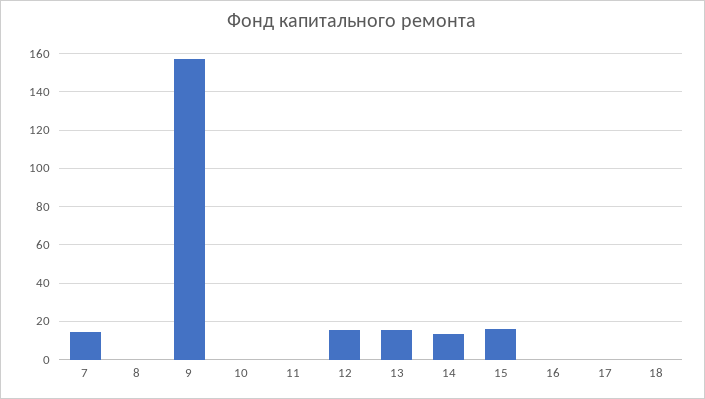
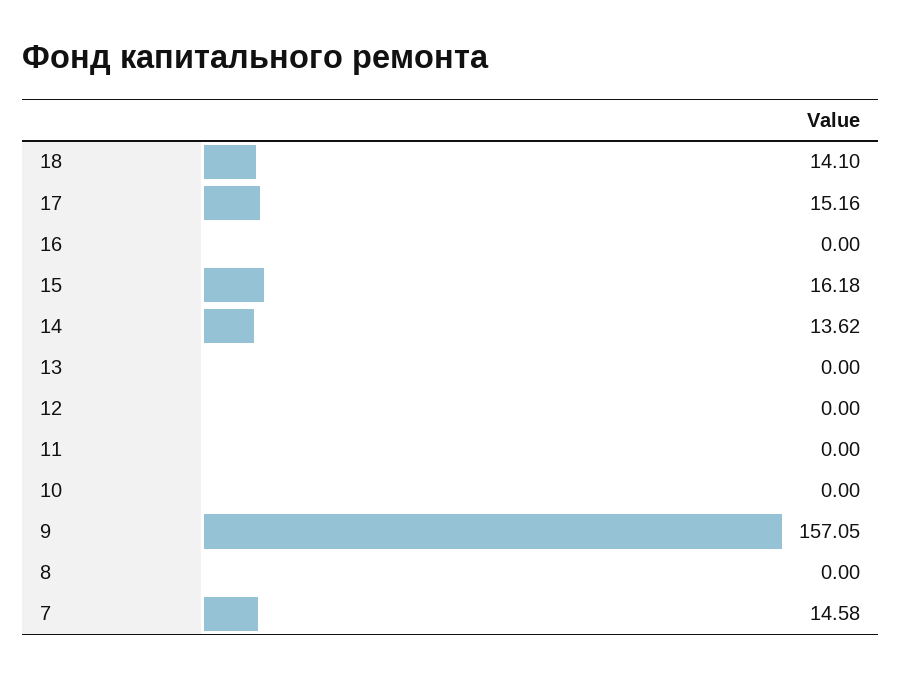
  {
    "7": 14.58,
    "8": 0,
    "9": 157.05,
    "10": 0,
    "11": 0,
-   "12": 15,
+   "12": 0,
-   "13": 15,
+   "13": 0,
    "14": 13.62,
    "15": 16.18,
    "16": 0,
-   "17": 0,
+   "17": 15.16,
-   "18": 0
+   "18": 14.1
  }

